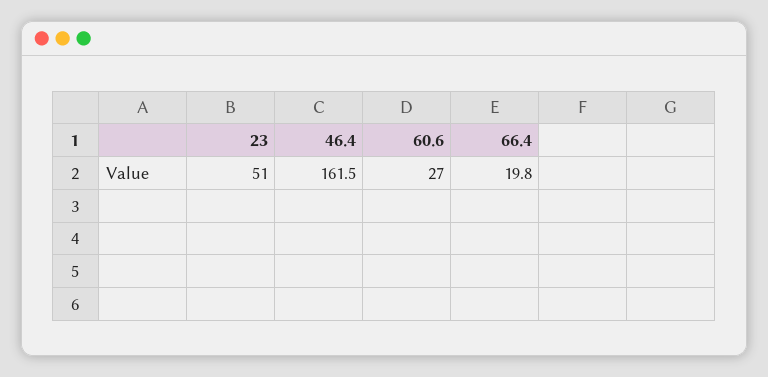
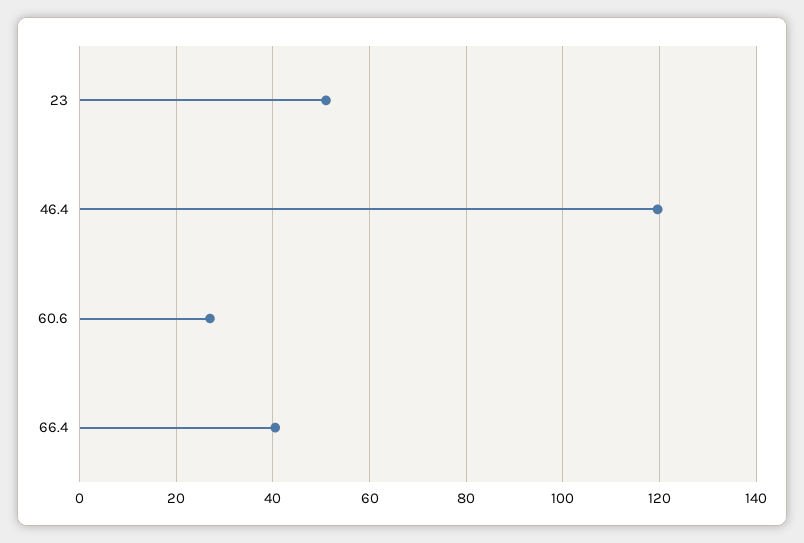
  {
    "23": 51,
-   "46.4": 161.5,
+   "46.4": 120,
    "60.6": 27,
-   "66.4": 19.8
+   "66.4": 40
  }

